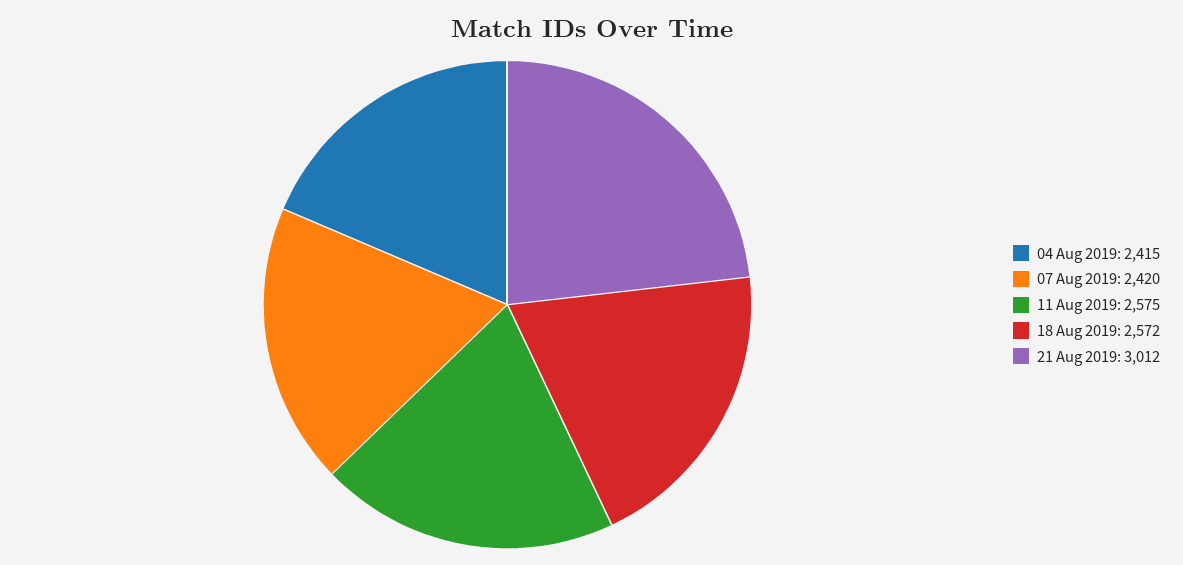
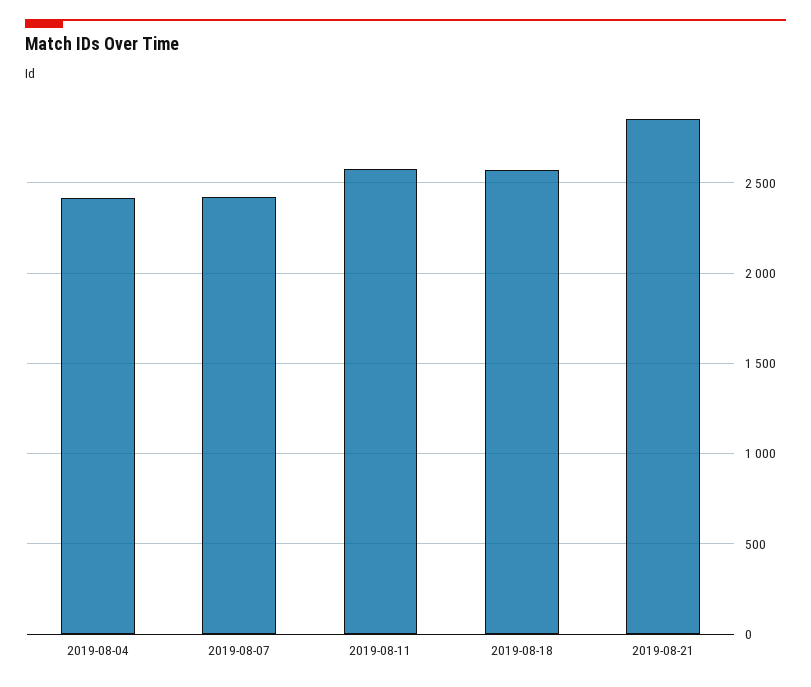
  {
    "04 Aug 2019": 2415,
    "07 Aug 2019": 2420,
    "11 Aug 2019": 2575,
    "18 Aug 2019": 2572,
-   "21 Aug 2019": 3012
+   "21 Aug 2019": 2850
  }

